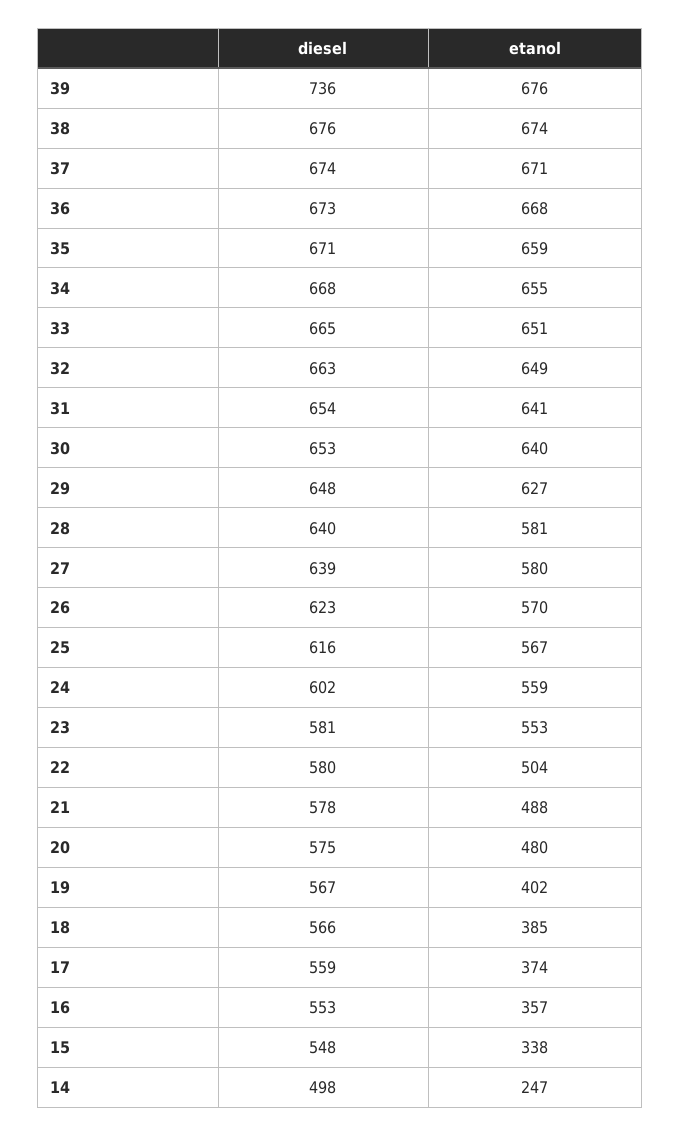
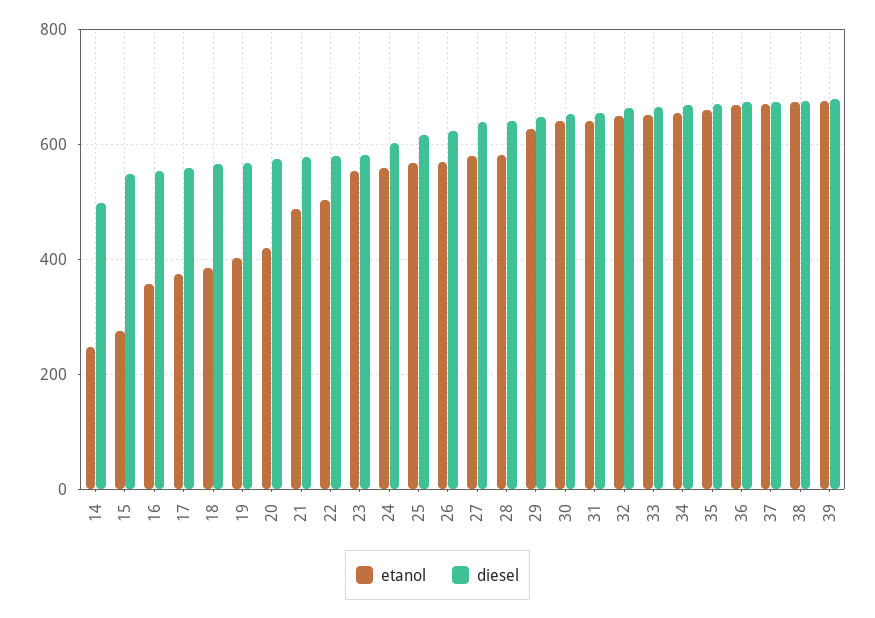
  {
    "diesel": {
-     "39": 736,
+     "39": 680,
      "38": 676,
      "37": 674,
      "36": 673,
      "35": 671,
      "34": 668,
      "33": 665,
      "32": 663,
      "31": 654,
      "30": 653,
      "29": 648,
      "28": 640,
      "27": 639,
      "26": 623,
      "25": 616,
      "24": 602,
      "23": 581,
      "22": 580,
      "21": 578,
      "20": 575,
      "19": 567,
      "18": 566,
      "17": 559,
      "16": 553,
      "15": 548,
      "14": 498
    },
    "etanol": {
      "39": 676,
      "38": 674,
      "37": 671,
      "36": 668,
      "35": 659,
      "34": 655,
      "33": 651,
      "32": 649,
      "31": 641,
      "30": 640,
      "29": 627,
      "28": 581,
      "27": 580,
      "26": 570,
      "25": 567,
      "24": 559,
      "23": 553,
      "22": 504,
      "21": 488,
-     "20": 480,
+     "20": 420,
      "19": 402,
      "18": 385,
      "17": 374,
      "16": 357,
-     "15": 338,
+     "15": 280,
      "14": 247
    }
  }

